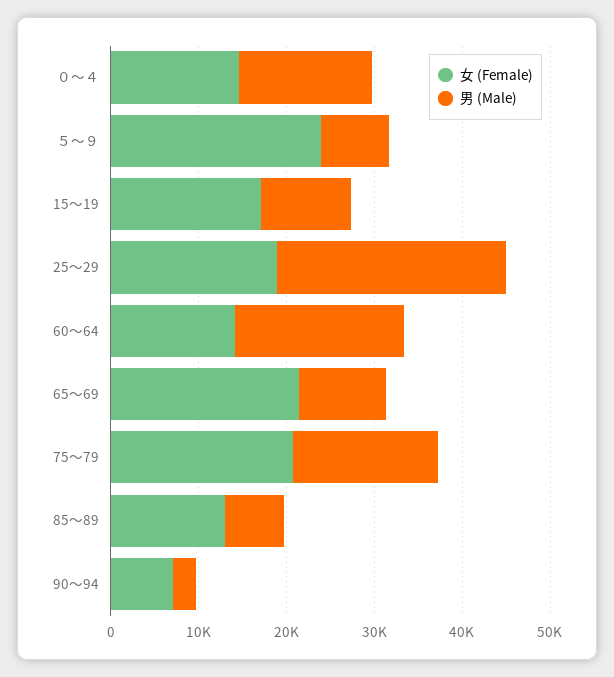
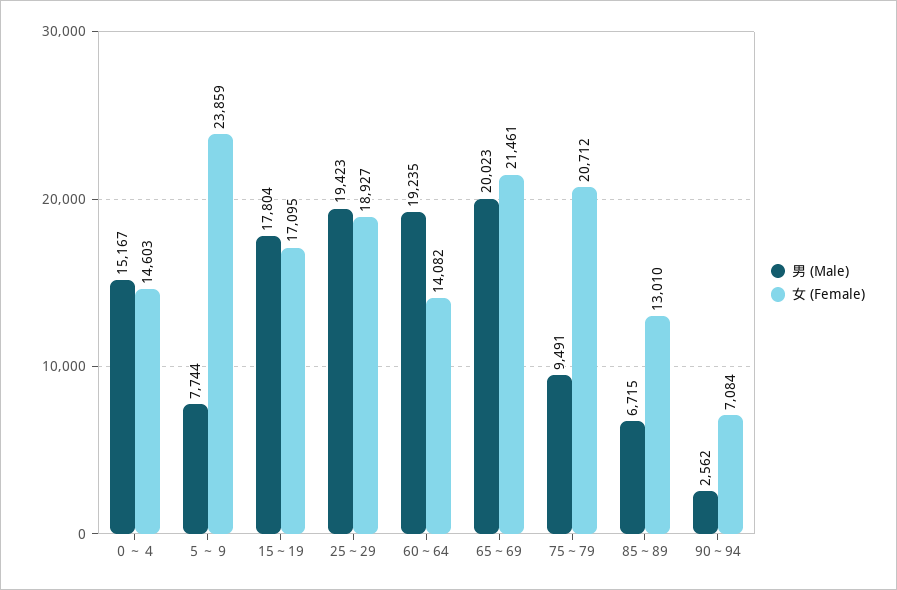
  {
    "女 (Female)": {
      "０～４": 14603,
      "５～９": 23859,
      "15～19": 17095,
      "25～29": 18927,
      "60～64": 14082,
      "65～69": 21461,
      "75～79": 20712,
      "85～89": 13010,
      "90～94": 7084
    },
    "男 (Male)": {
      "０～４": 15167,
      "５～９": 7744,
-     "15～19": 10000,
+     "15～19": 17804,
-     "25～29": 26000,
+     "25～29": 19423,
      "60～64": 19235,
-     "65～69": 10000,
+     "65～69": 20023,
-     "75～79": 16000,
+     "75～79": 9491,
      "85～89": 6715,
      "90～94": 2562
    }
  }

